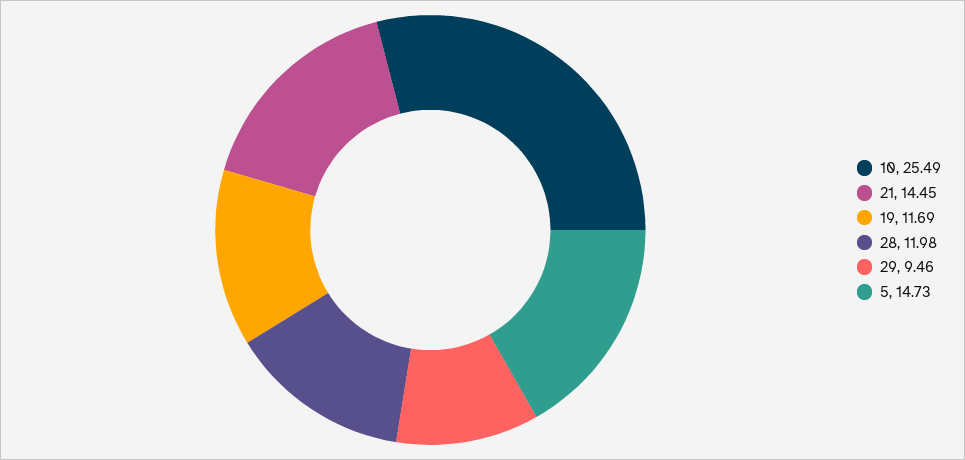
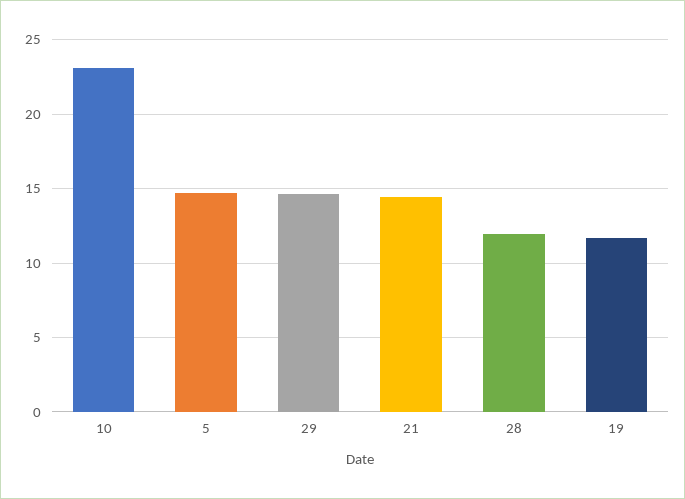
  {
-   "10": 25.49,
+   "10": 23,
    "21": 14.45,
    "19": 11.69,
    "28": 11.98,
-   "29": 9.46,
+   "29": 14.5,
    "5": 14.73
  }

